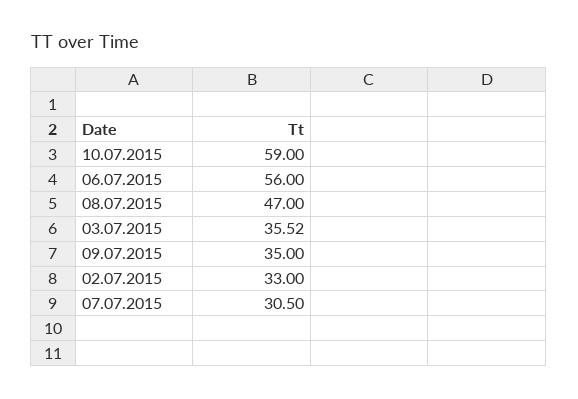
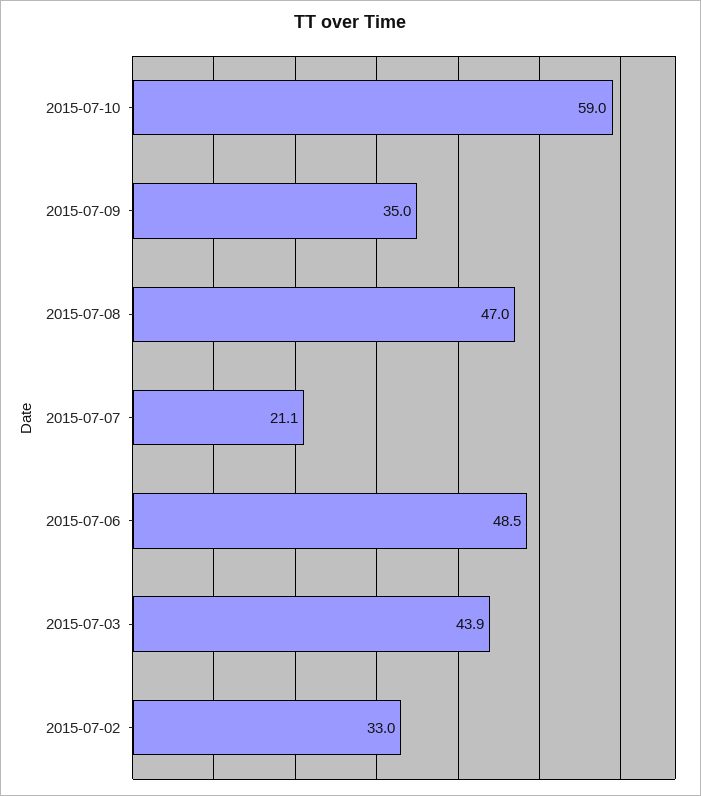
  {
    "10.07.2015": 59,
-   "06.07.2015": 56,
+   "06.07.2015": 48.5,
    "08.07.2015": 47,
-   "03.07.2015": 35.52,
+   "03.07.2015": 43.9,
    "09.07.2015": 35,
    "02.07.2015": 33,
-   "07.07.2015": 30.5
+   "07.07.2015": 21.1
  }

